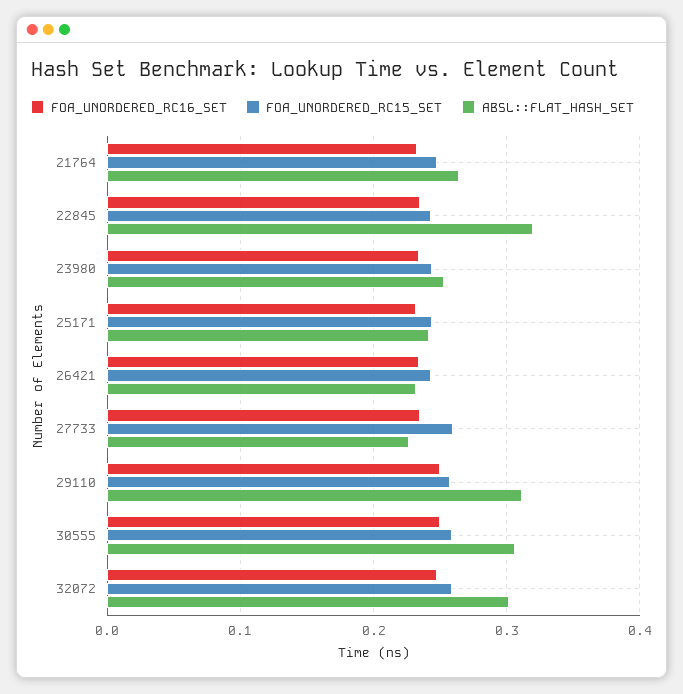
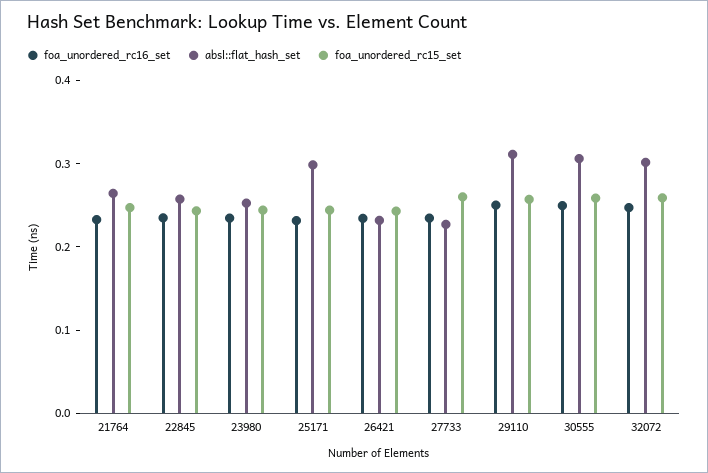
  {
    "FOA_UNORDERED_RC16_SET": {
      "21764": 0.23,
      "22845": 0.23,
      "23980": 0.23,
      "25171": 0.23,
      "26421": 0.23,
      "27733": 0.23,
      "29110": 0.25,
      "30555": 0.25,
      "32072": 0.25
    },
    "FOA_UNORDERED_RC15_SET": {
      "21764": 0.25,
      "22845": 0.24,
      "23980": 0.24,
      "25171": 0.24,
      "26421": 0.24,
      "27733": 0.26,
      "29110": 0.26,
      "30555": 0.26,
      "32072": 0.26
    },
    "ABSL::FLAT_HASH_SET": {
      "21764": 0.26,
-     "22845": 0.32,
+     "22845": 0.26,
      "23980": 0.25,
-     "25171": 0.24,
+     "25171": 0.3,
      "26421": 0.23,
      "27733": 0.23,
      "29110": 0.31,
      "30555": 0.31,
      "32072": 0.3
    }
  }

